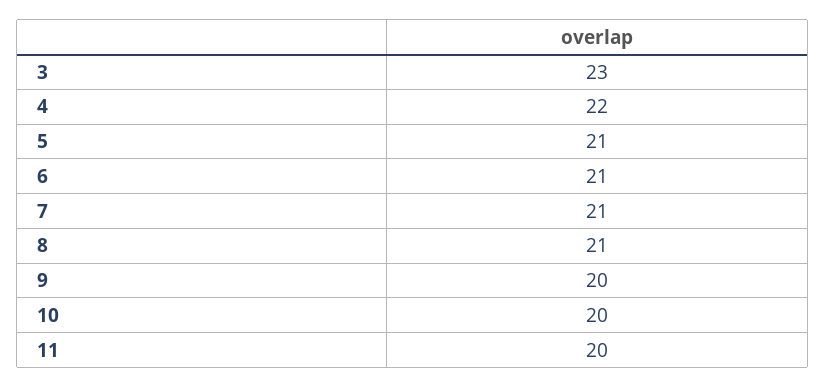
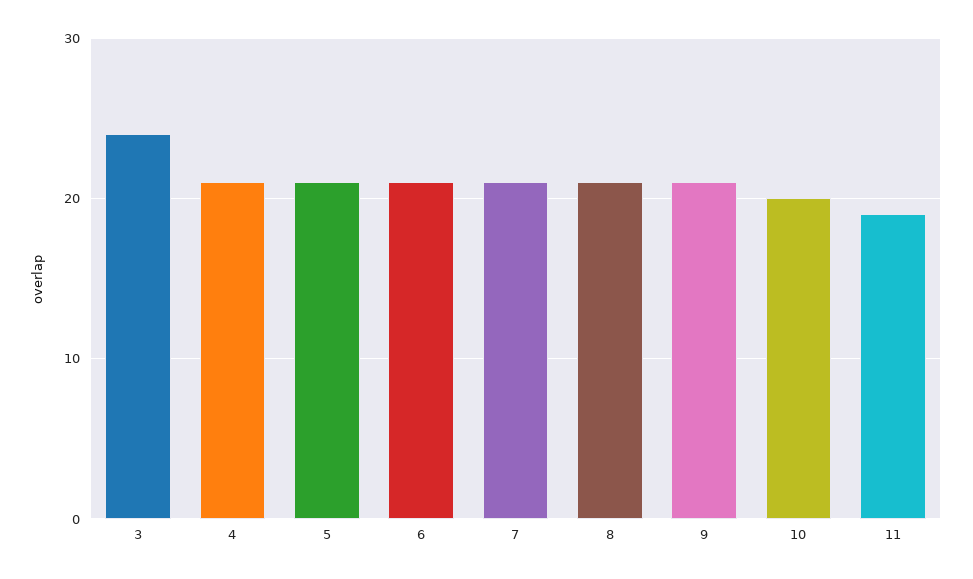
  {
-   "3": 23,
+   "3": 24,
-   "4": 22,
+   "4": 21,
    "5": 21,
    "6": 21,
    "7": 21,
    "8": 21,
-   "9": 20,
+   "9": 21,
    "10": 20,
-   "11": 20
+   "11": 19
  }

